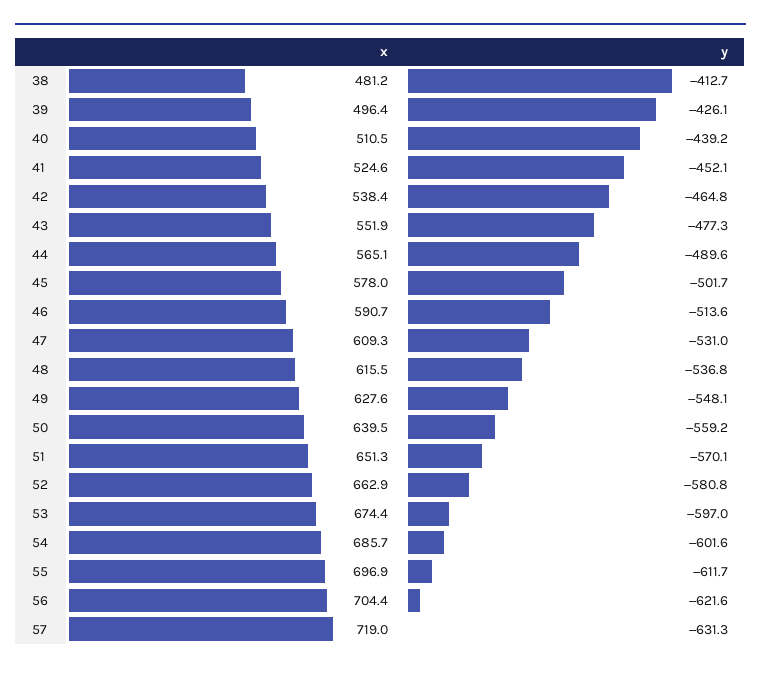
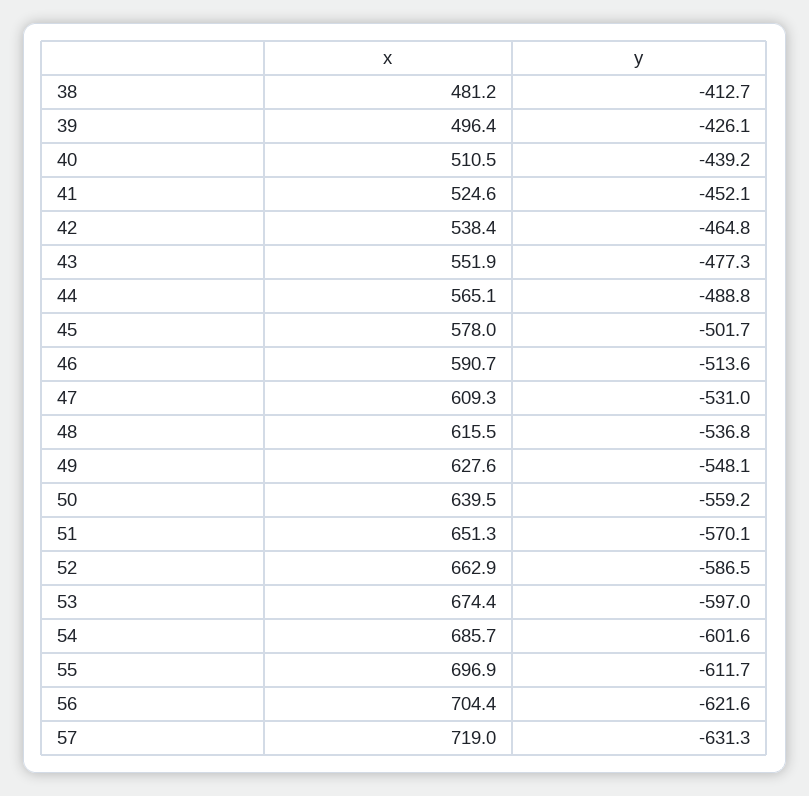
  {
    "x": {
      "38": 481.2,
      "39": 496.4,
      "40": 510.5,
      "41": 524.6,
      "42": 538.4,
      "43": 551.9,
      "44": 565.1,
      "45": 578,
      "46": 590.7,
      "47": 609.3,
      "48": 615.5,
      "49": 627.6,
      "50": 639.5,
      "51": 651.3,
      "52": 662.9,
      "53": 674.4,
      "54": 685.7,
      "55": 696.9,
      "56": 704.4,
      "57": 719
    },
    "y": {
      "38": -412.7,
      "39": -426.1,
      "40": -439.2,
      "41": -452.1,
      "42": -464.8,
      "43": -477.3,
-     "44": -489.6,
+     "44": -488.8,
      "45": -501.7,
      "46": -513.6,
      "47": -531,
      "48": -536.8,
      "49": -548.1,
      "50": -559.2,
      "51": -570.1,
-     "52": -580.8,
+     "52": -586.5,
      "53": -597,
      "54": -601.6,
      "55": -611.7,
      "56": -621.6,
      "57": -631.3
    }
  }

